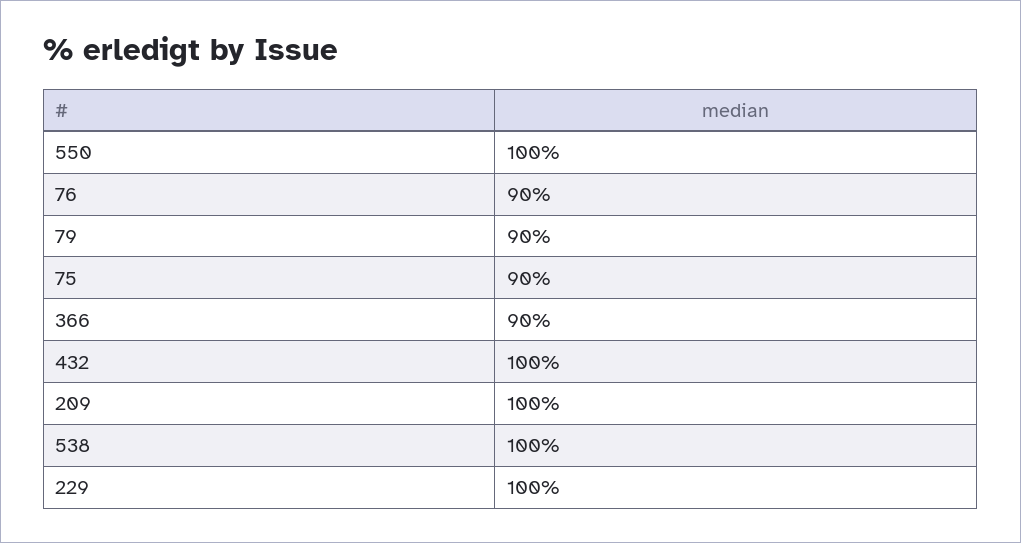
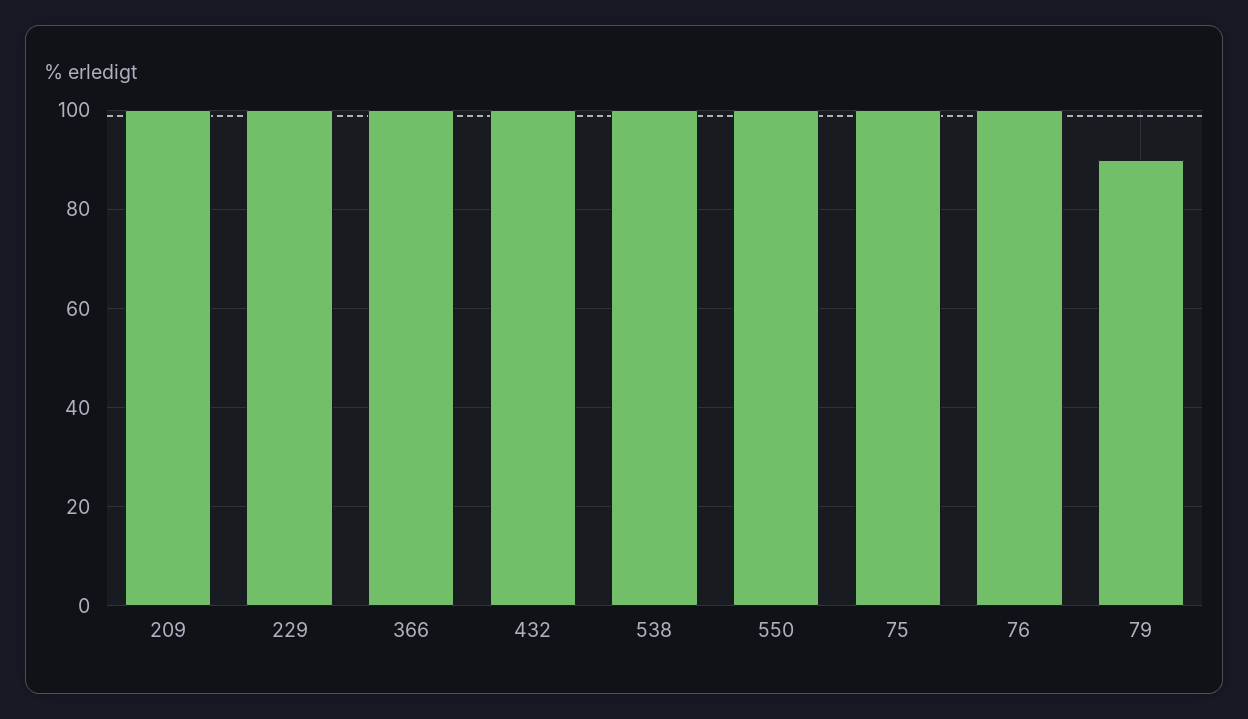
  {
    "550": 100,
-   "76": 90,
+   "76": 100,
    "79": 90,
-   "75": 90,
+   "75": 100,
-   "366": 90,
+   "366": 100,
    "432": 100,
    "209": 100,
    "538": 100,
    "229": 100
  }

